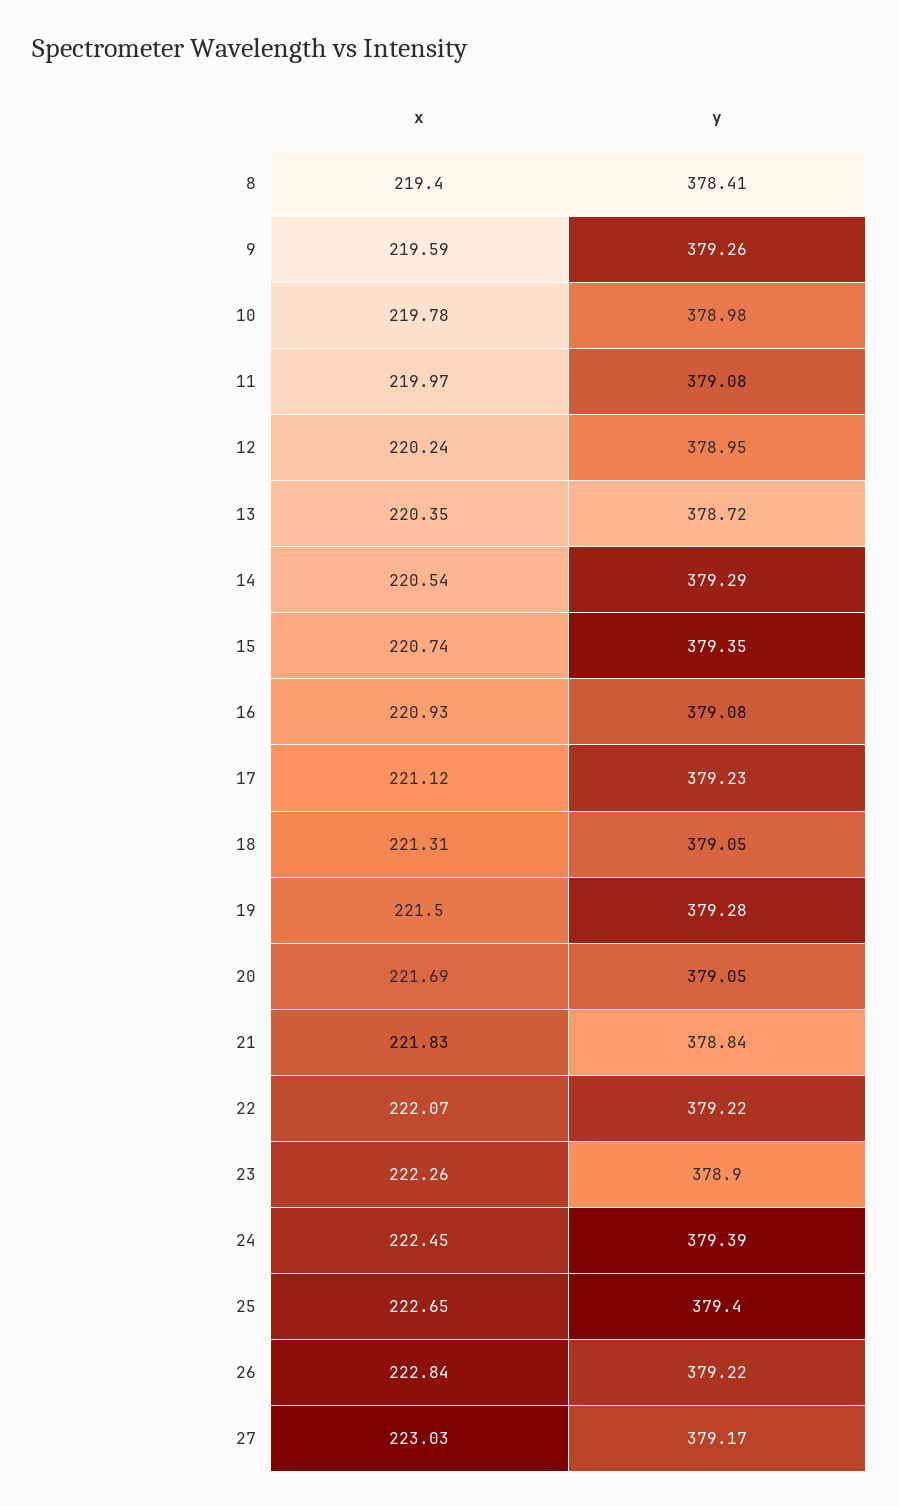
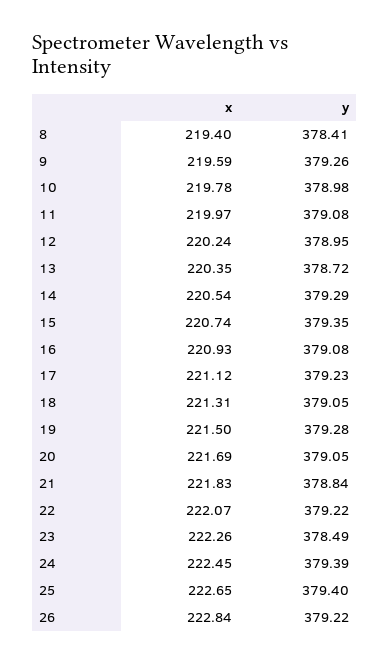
  {
    "x": {
      "8": 219.4,
      "9": 219.59,
      "10": 219.78,
      "11": 219.97,
      "12": 220.24,
      "13": 220.35,
      "14": 220.54,
      "15": 220.74,
      "16": 220.93,
      "17": 221.12,
      "18": 221.31,
      "19": 221.5,
      "20": 221.69,
      "21": 221.83,
      "22": 222.07,
      "23": 222.26,
      "24": 222.45,
      "25": 222.65,
-     "26": 222.84,
+     "26": 222.84
-     "27": 223.03
    },
    "y": {
      "8": 378.41,
      "9": 379.26,
      "10": 378.98,
      "11": 379.08,
      "12": 378.95,
      "13": 378.72,
      "14": 379.29,
      "15": 379.35,
      "16": 379.08,
      "17": 379.23,
      "18": 379.05,
      "19": 379.28,
      "20": 379.05,
      "21": 378.84,
      "22": 379.22,
-     "23": 378.9,
+     "23": 378.49,
      "24": 379.39,
      "25": 379.4,
-     "26": 379.22,
+     "26": 379.22
-     "27": 379.17
    }
  }

